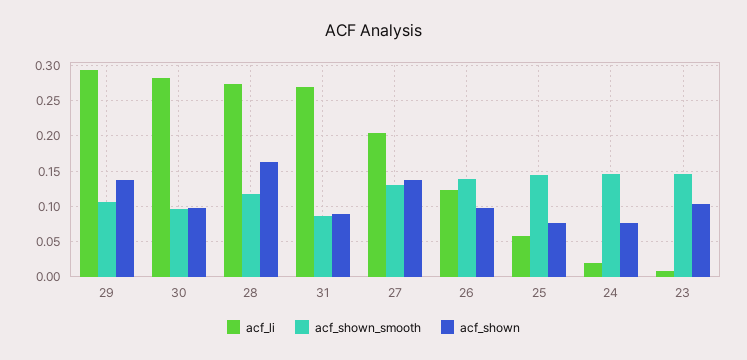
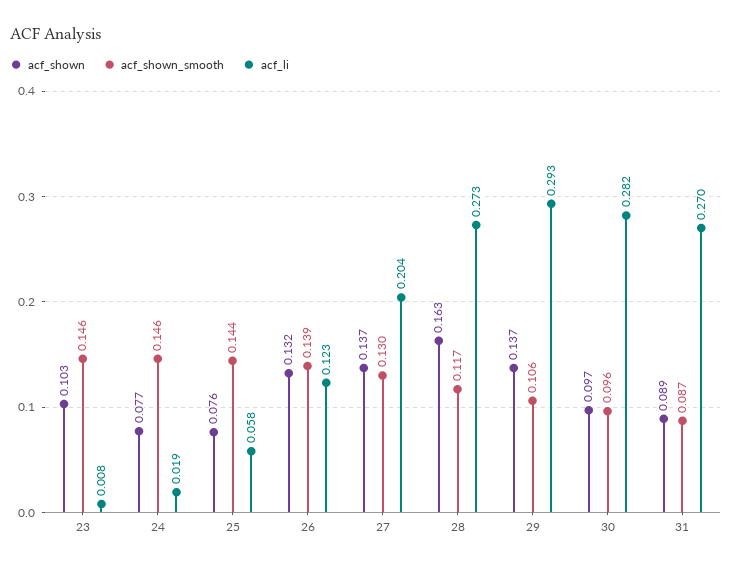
  {
    "acf_li": {
      "29": 0.293,
      "30": 0.282,
      "28": 0.273,
      "31": 0.27,
      "27": 0.204,
      "26": 0.123,
      "25": 0.058,
      "24": 0.019,
      "23": 0.008
    },
    "acf_shown_smooth": {
      "29": 0.106,
      "30": 0.096,
      "28": 0.117,
      "31": 0.087,
      "27": 0.13,
      "26": 0.139,
      "25": 0.144,
      "24": 0.146,
      "23": 0.146
    },
    "acf_shown": {
      "29": 0.137,
      "30": 0.097,
      "28": 0.163,
      "31": 0.089,
      "27": 0.137,
-     "26": 0.1,
+     "26": 0.132,
      "25": 0.076,
      "24": 0.077,
      "23": 0.103
    }
  }

